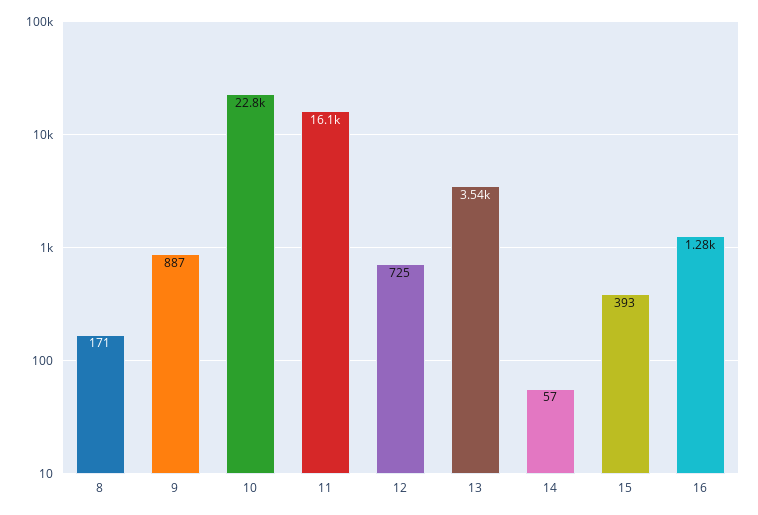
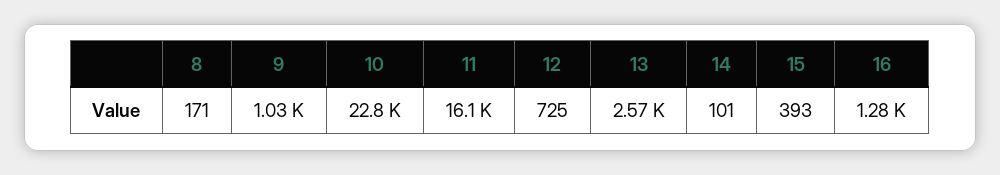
  {
    "8": 171,
-   "9": 887,
+   "9": 1030,
    "10": 22800,
    "11": 16100,
    "12": 725,
-   "13": 3540,
+   "13": 2570,
-   "14": 57,
+   "14": 101,
    "15": 393,
    "16": 1280
  }

